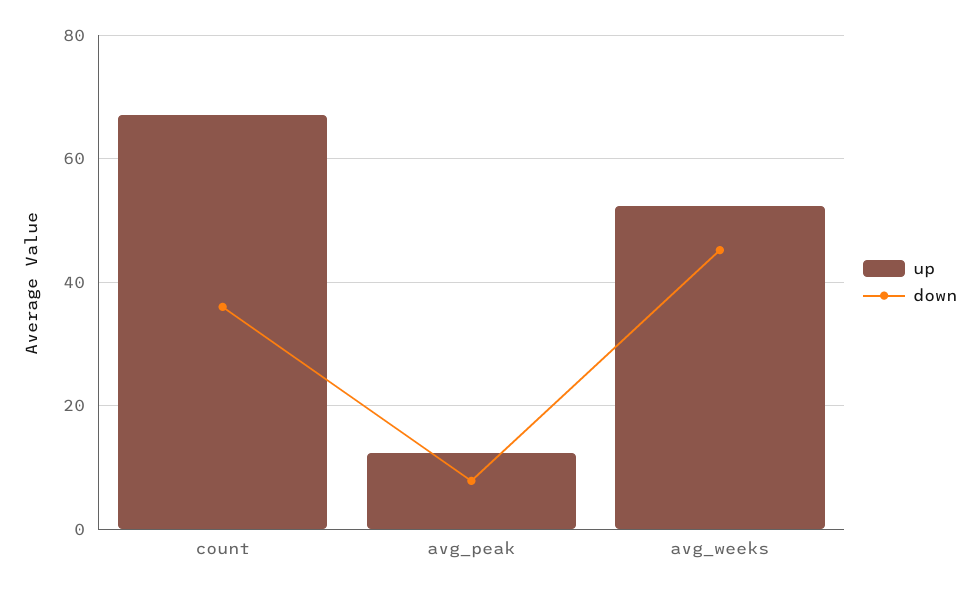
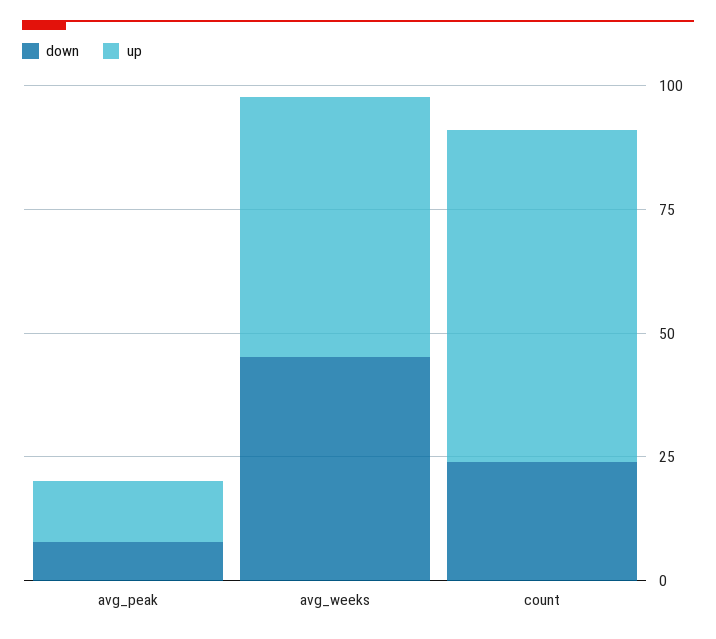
  {
    "up": {
      "count": 68,
      "avg_peak": 12,
      "avg_weeks": 52
    },
    "down": {
-     "count": 36,
+     "count": 25,
      "avg_peak": 8,
      "avg_weeks": 46
    }
  }

